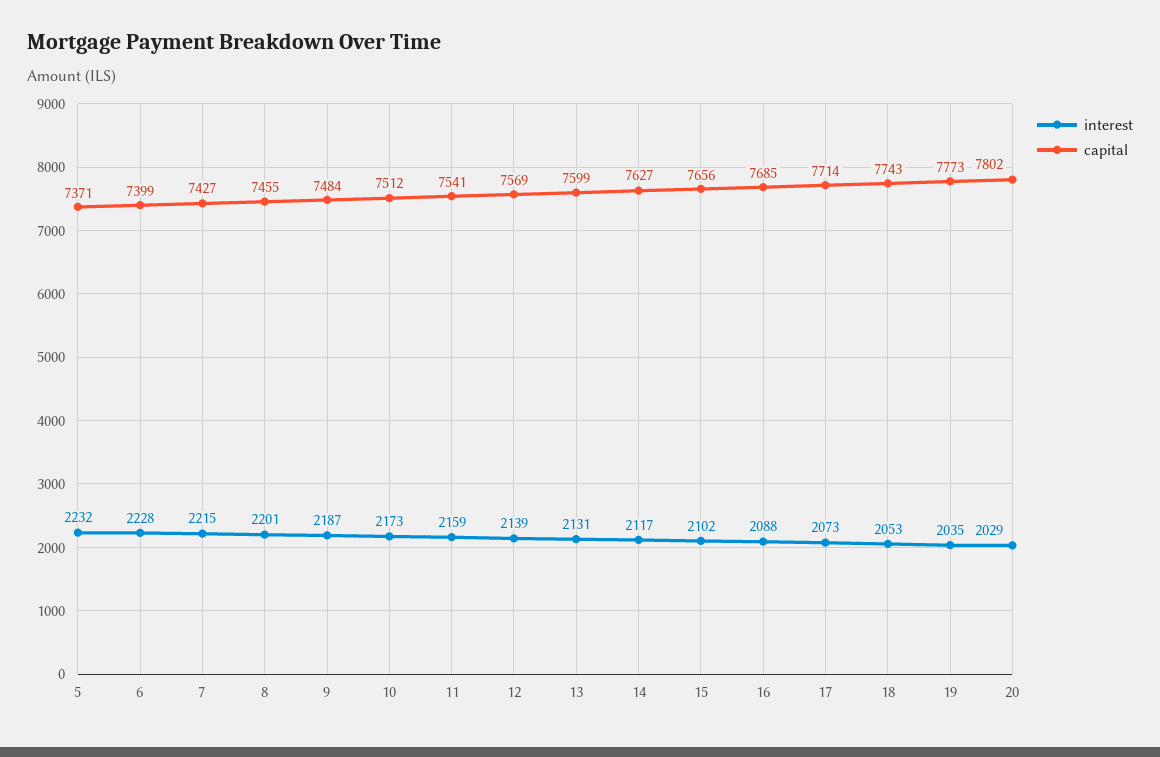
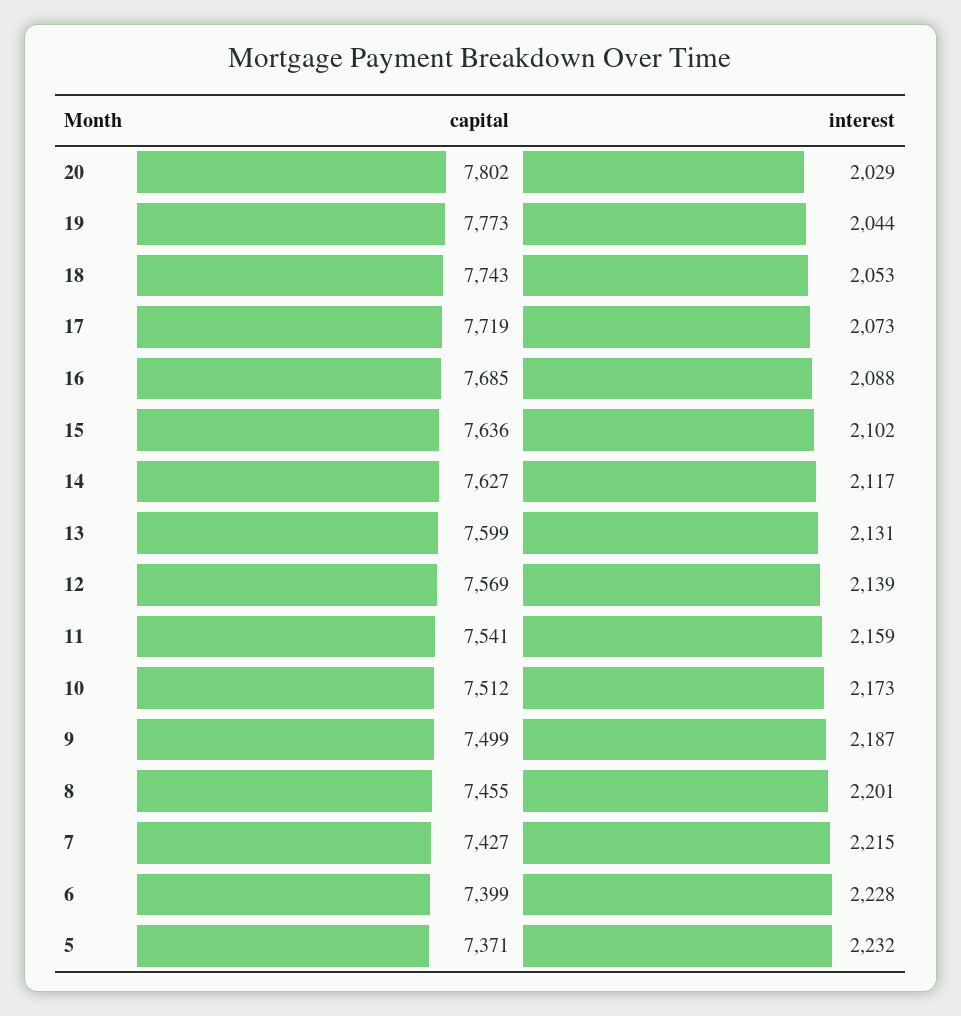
  {
    "interest": {
      "5": 2232,
      "6": 2228,
      "7": 2215,
      "8": 2201,
      "9": 2187,
      "10": 2173,
      "11": 2159,
      "12": 2139,
      "13": 2131,
      "14": 2117,
      "15": 2102,
      "16": 2088,
      "17": 2073,
      "18": 2053,
-     "19": 2035,
+     "19": 2044,
      "20": 2029
    },
    "capital": {
      "5": 7371,
      "6": 7399,
      "7": 7427,
      "8": 7455,
-     "9": 7484,
+     "9": 7499,
      "10": 7512,
      "11": 7541,
      "12": 7569,
      "13": 7599,
      "14": 7627,
-     "15": 7656,
+     "15": 7636,
      "16": 7685,
-     "17": 7714,
+     "17": 7719,
      "18": 7743,
      "19": 7773,
      "20": 7802
    }
  }

